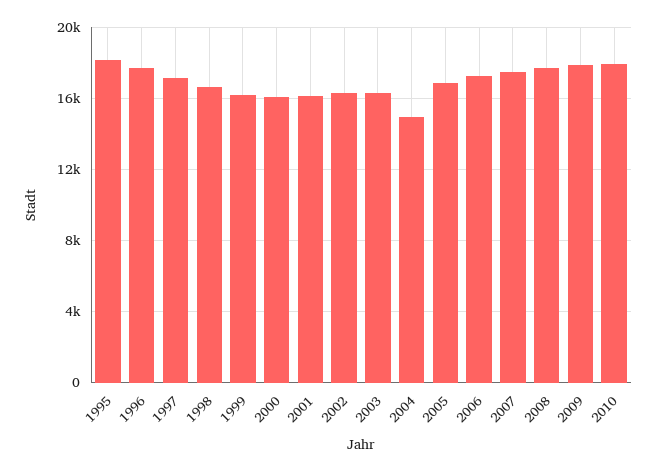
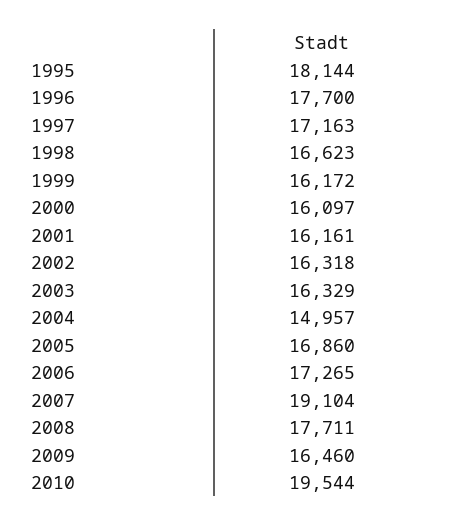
  {
    "1995": 18144,
    "1996": 17700,
    "1997": 17163,
    "1998": 16623,
    "1999": 16172,
    "2000": 16097,
    "2001": 16161,
    "2002": 16318,
    "2003": 16329,
    "2004": 14957,
    "2005": 16860,
    "2006": 17265,
-   "2007": 17500,
+   "2007": 19104,
    "2008": 17711,
-   "2009": 18000,
+   "2009": 16460,
-   "2010": 18000
+   "2010": 19544
  }

